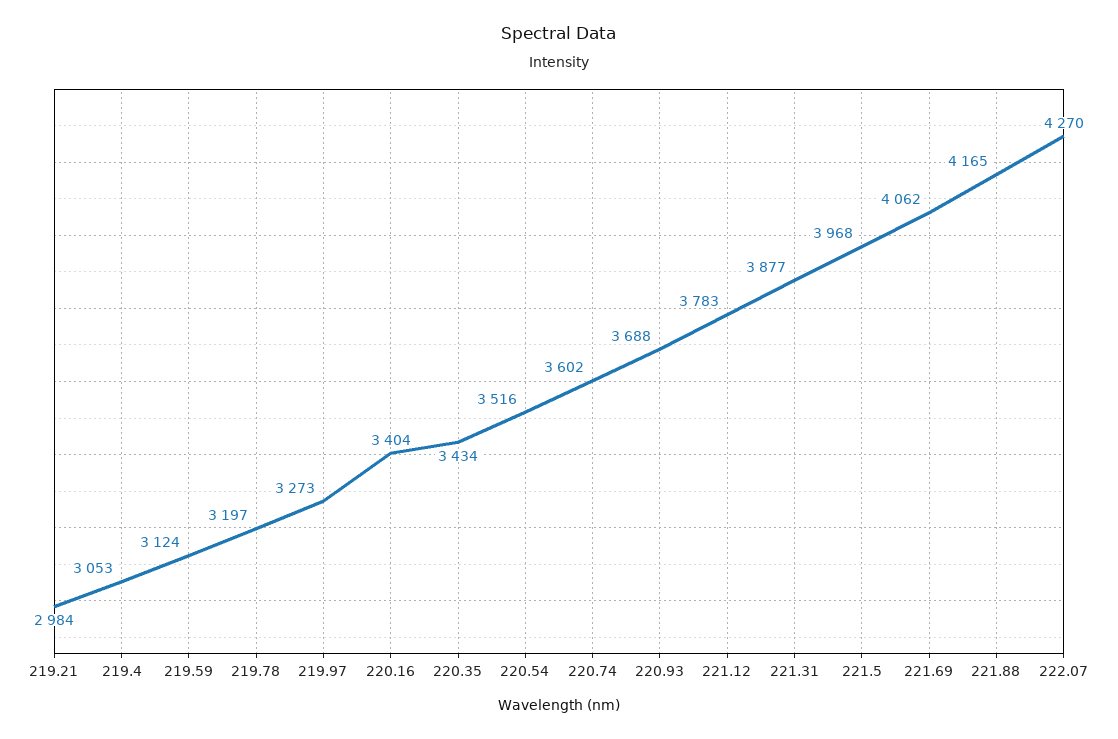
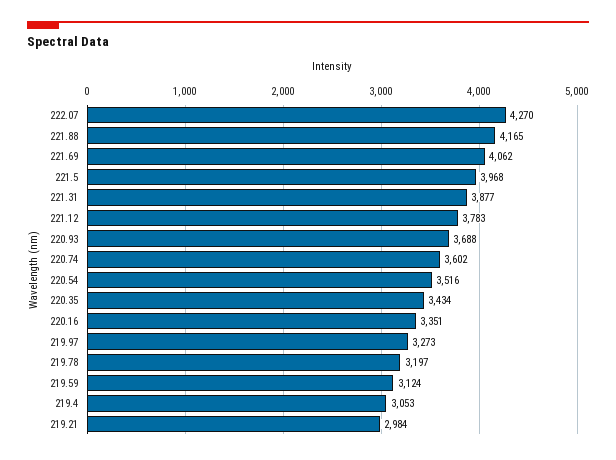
  {
    "219.21": 2984,
    "219.4": 3053,
    "219.59": 3124,
    "219.78": 3197,
    "219.97": 3273,
-   "220.16": 3404,
+   "220.16": 3351,
    "220.35": 3434,
    "220.54": 3516,
    "220.74": 3602,
    "220.93": 3688,
    "221.12": 3783,
    "221.31": 3877,
    "221.5": 3968,
    "221.69": 4062,
    "221.88": 4165,
    "222.07": 4270
  }

